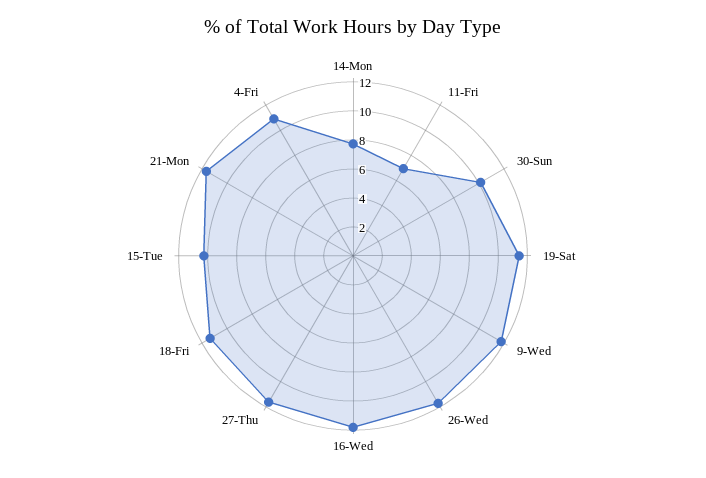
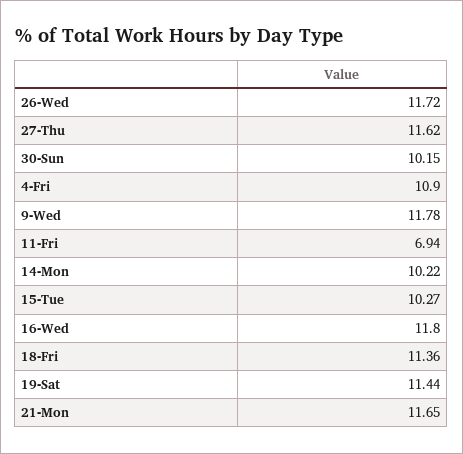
  {
-   "14-Mon": 8,
+   "14-Mon": 10.22,
    "11-Fri": 6.94,
    "30-Sun": 10.15,
    "19-Sat": 11.44,
    "9-Wed": 11.78,
    "26-Wed": 11.72,
    "16-Wed": 11.8,
    "27-Thu": 11.62,
    "18-Fri": 11.36,
    "15-Tue": 10.27,
    "21-Mon": 11.65,
    "4-Fri": 10.9
  }

